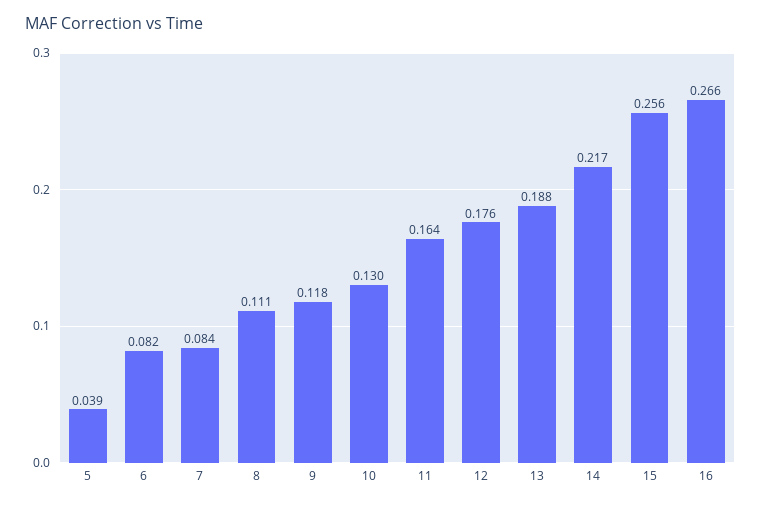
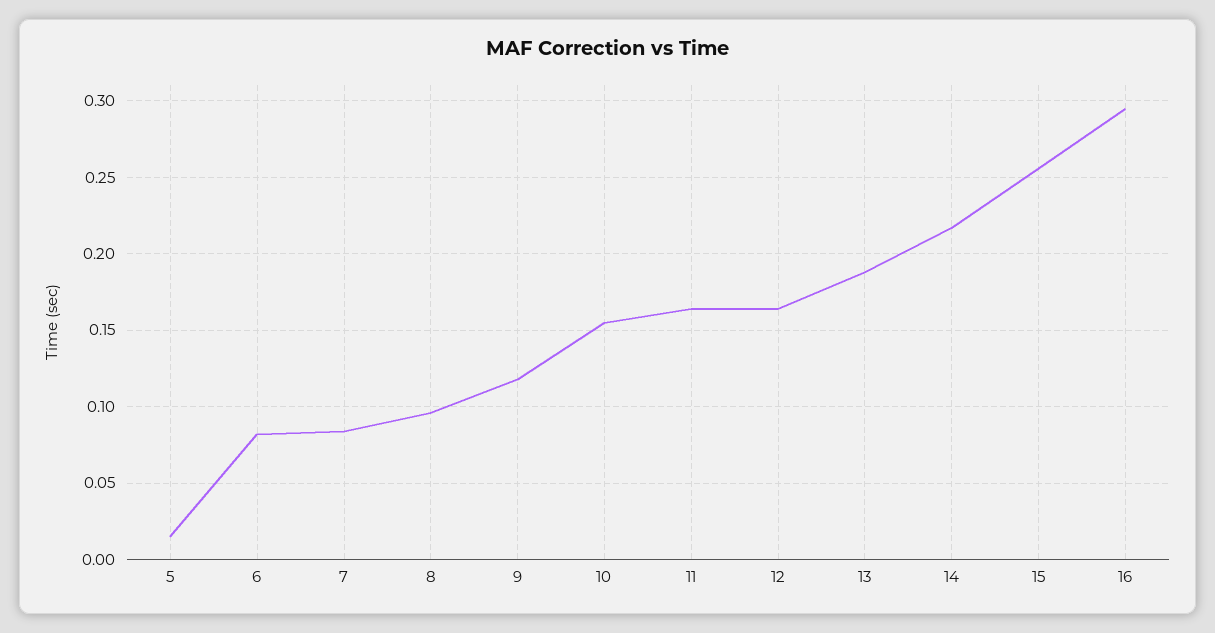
  {
-   "5": 0.039,
+   "5": 0.015,
    "6": 0.082,
    "7": 0.084,
-   "8": 0.111,
+   "8": 0.095,
    "9": 0.118,
-   "10": 0.13,
+   "10": 0.155,
    "11": 0.164,
-   "12": 0.176,
+   "12": 0.165,
    "13": 0.188,
    "14": 0.217,
    "15": 0.256,
-   "16": 0.266
+   "16": 0.295
  }

